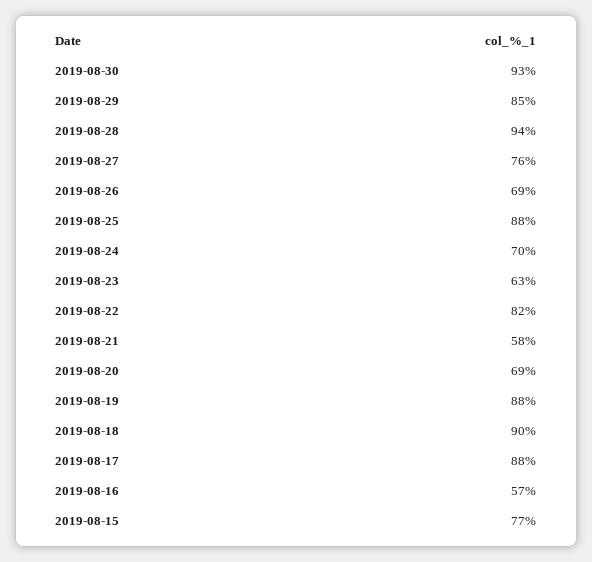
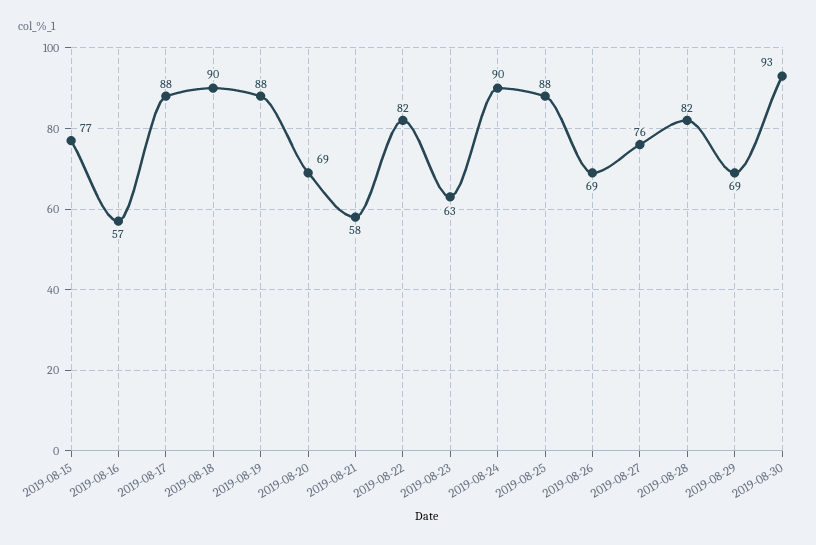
  {
    "2019-08-30": 93,
-   "2019-08-29": 85,
+   "2019-08-29": 69,
-   "2019-08-28": 94,
+   "2019-08-28": 82,
    "2019-08-27": 76,
    "2019-08-26": 69,
    "2019-08-25": 88,
-   "2019-08-24": 70,
+   "2019-08-24": 90,
    "2019-08-23": 63,
    "2019-08-22": 82,
    "2019-08-21": 58,
    "2019-08-20": 69,
    "2019-08-19": 88,
    "2019-08-18": 90,
    "2019-08-17": 88,
    "2019-08-16": 57,
    "2019-08-15": 77
  }

